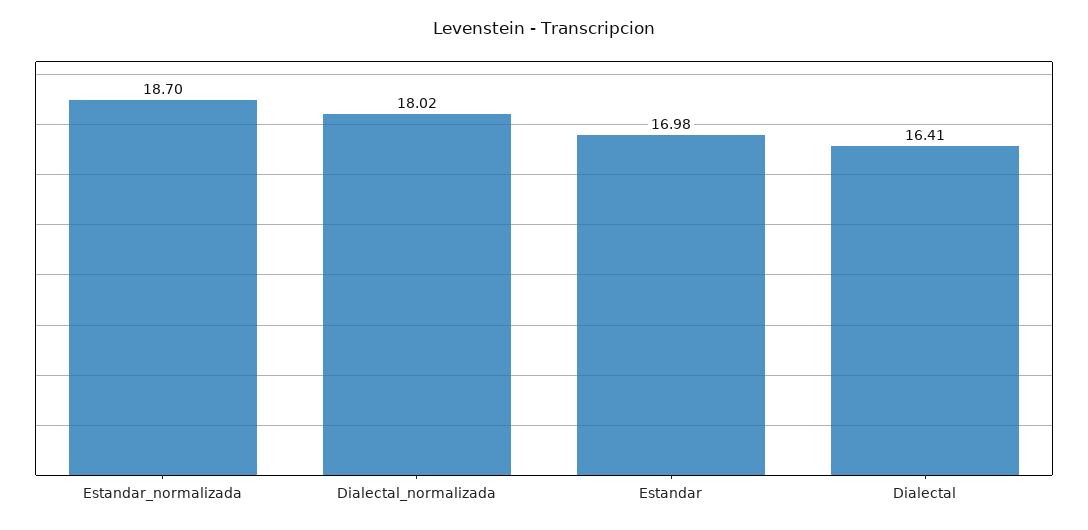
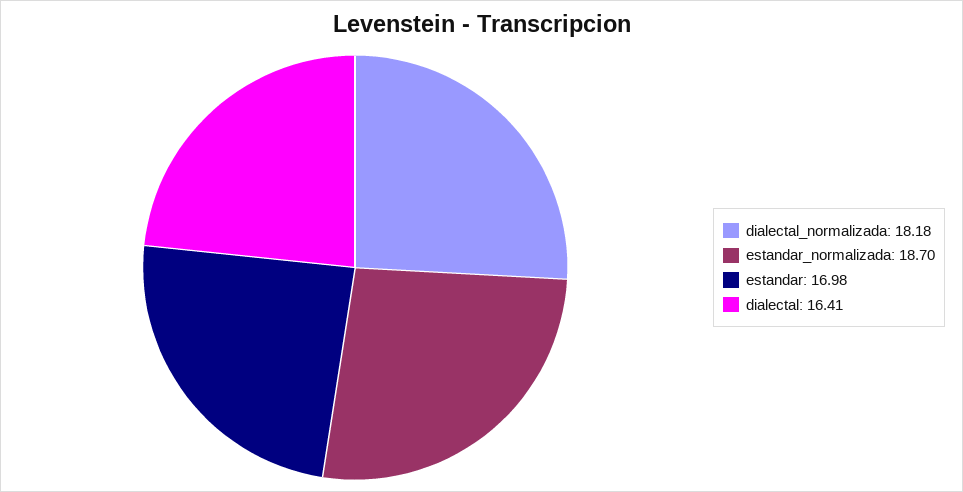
  {
    "Estandar_normalizada": 18.7,
-   "Dialectal_normalizada": 18.02,
+   "Dialectal_normalizada": 18.18,
    "Estandar": 16.98,
    "Dialectal": 16.41
  }

